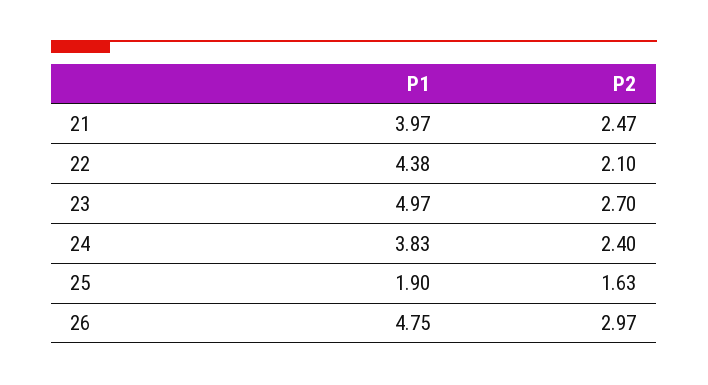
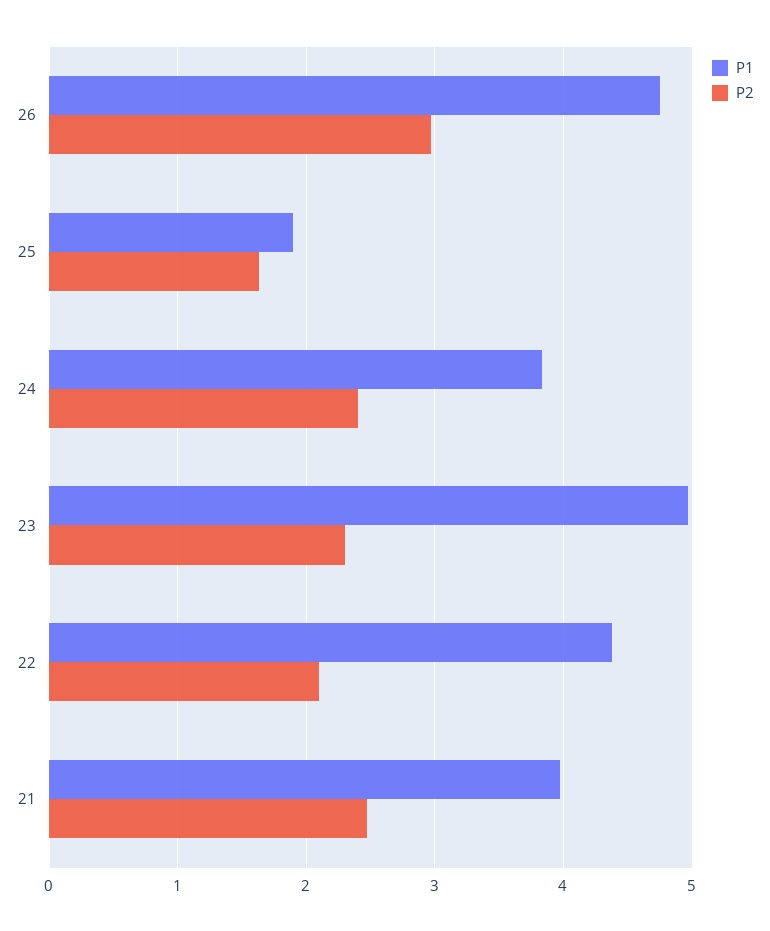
  {
    "P1": {
      "21": 3.97,
      "22": 4.38,
      "23": 4.97,
      "24": 3.83,
      "25": 1.9,
      "26": 4.75
    },
    "P2": {
      "21": 2.47,
      "22": 2.1,
-     "23": 2.7,
+     "23": 2.3,
      "24": 2.4,
      "25": 1.63,
      "26": 2.97
    }
  }

